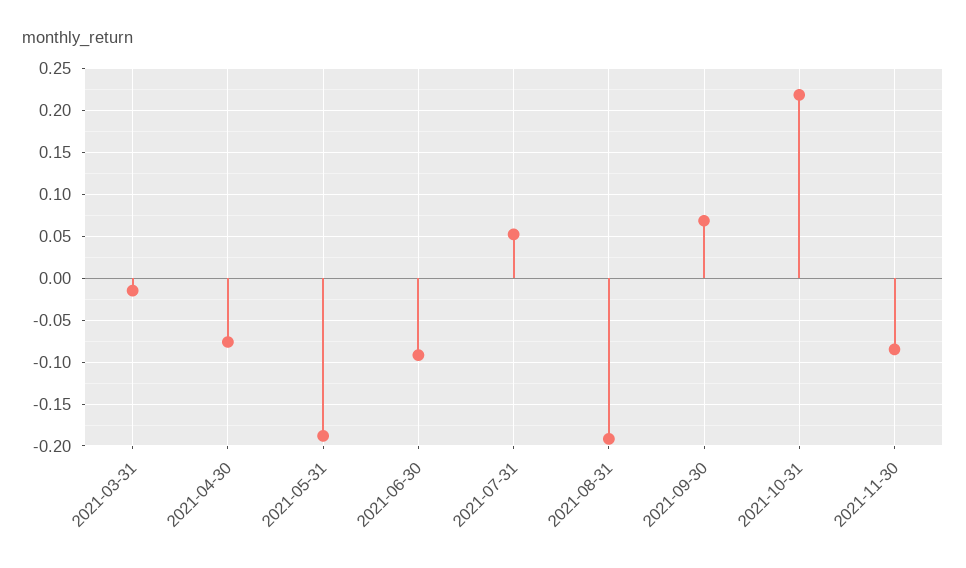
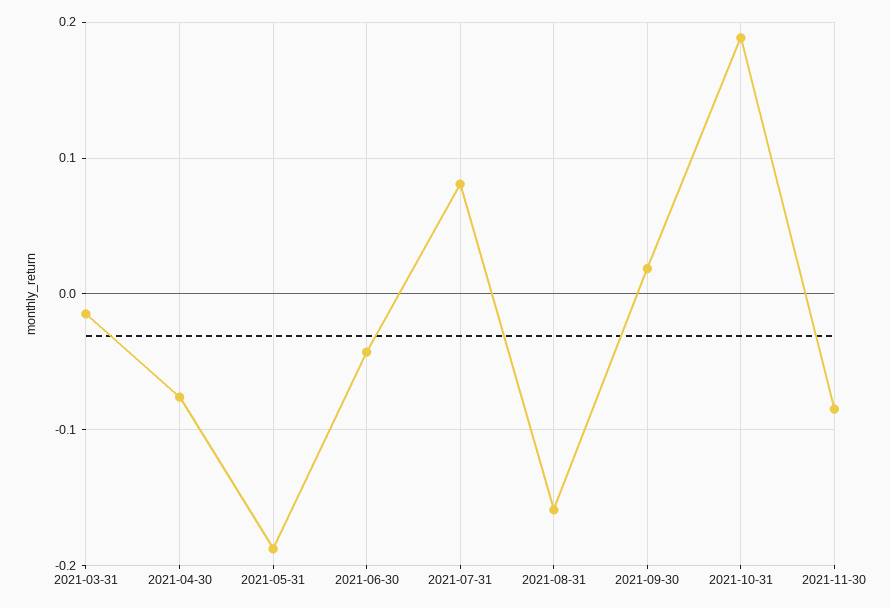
  {
    "2021-03-31": -0.01,
    "2021-04-30": -0.08,
    "2021-05-31": -0.19,
-   "2021-06-30": -0.09,
+   "2021-06-30": -0.04,
-   "2021-07-31": 0.05,
+   "2021-07-31": 0.08,
-   "2021-08-31": -0.19,
+   "2021-08-31": -0.16,
-   "2021-09-30": 0.07,
+   "2021-09-30": 0.02,
-   "2021-10-31": 0.22,
+   "2021-10-31": 0.19,
    "2021-11-30": -0.08
  }

